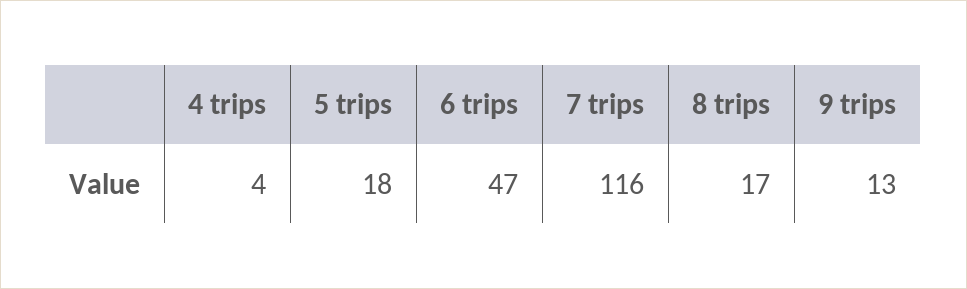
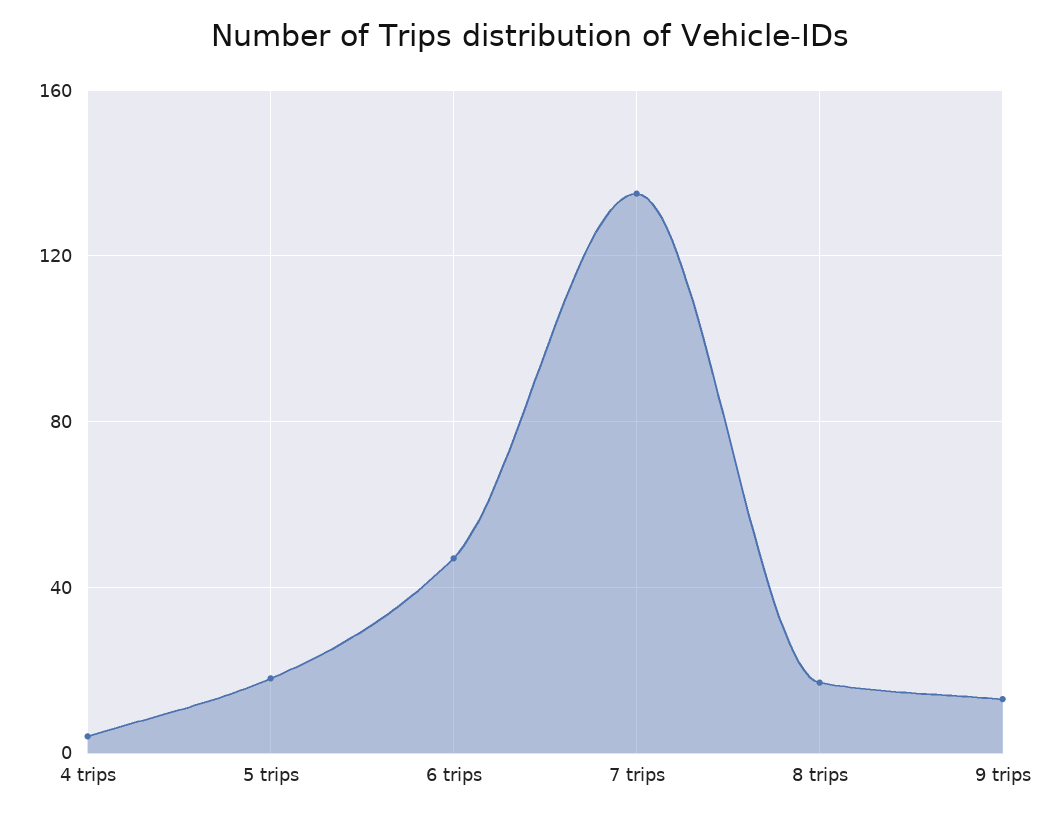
  {
    "4 trips": 4,
    "5 trips": 18,
    "6 trips": 47,
-   "7 trips": 116,
+   "7 trips": 135,
    "8 trips": 17,
    "9 trips": 13
  }

